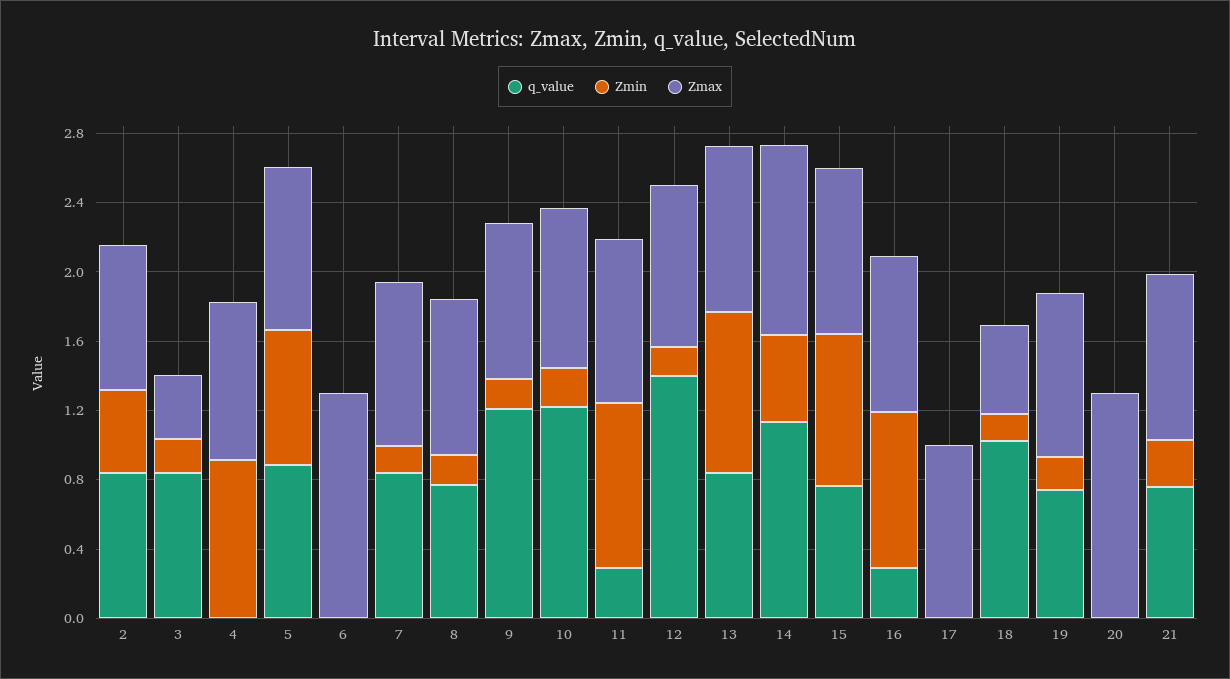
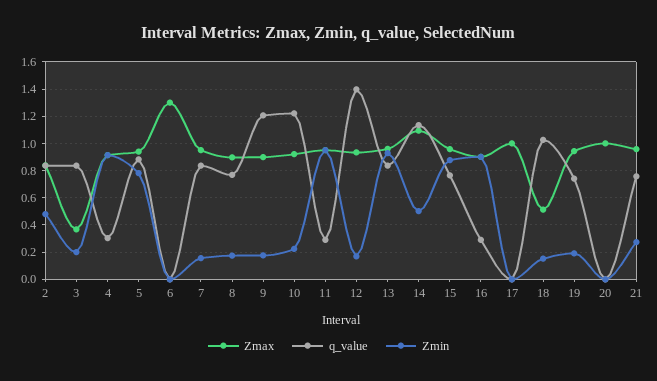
  {
    "q_value": {
      "2": 0.85,
      "3": 0.85,
-     "4": 0,
+     "4": 0.3,
      "5": 0.9,
      "6": 0,
      "7": 0.85,
      "8": 0.75,
      "9": 1.2,
      "10": 1.2,
      "11": 0.3,
      "12": 1.4,
      "13": 0.85,
      "14": 1.15,
      "15": 0.75,
      "16": 0.3,
      "17": 0,
      "18": 1.05,
      "19": 0.75,
      "20": 0,
      "21": 0.75
    },
    "Zmin": {
      "2": 0.5,
      "3": 0.2,
      "4": 0.9,
      "5": 0.8,
      "6": 0,
      "7": 0.15,
      "8": 0.2,
      "9": 0.2,
      "10": 0.2,
      "11": 0.95,
      "12": 0.15,
      "13": 0.95,
      "14": 0.5,
      "15": 0.9,
      "16": 0.9,
      "17": 0,
      "18": 0.15,
      "19": 0.2,
      "20": 0,
      "21": 0.25
    },
    "Zmax": {
      "2": 0.85,
      "3": 0.35,
      "4": 0.9,
      "5": 0.95,
      "6": 1.3,
      "7": 0.95,
      "8": 0.9,
      "9": 0.9,
      "10": 0.9,
      "11": 0.95,
      "12": 0.95,
      "13": 0.95,
      "14": 1.1,
      "15": 0.95,
      "16": 0.9,
      "17": 1,
      "18": 0.5,
      "19": 0.95,
-     "20": 1.3,
+     "20": 1,
      "21": 0.95
    }
  }

